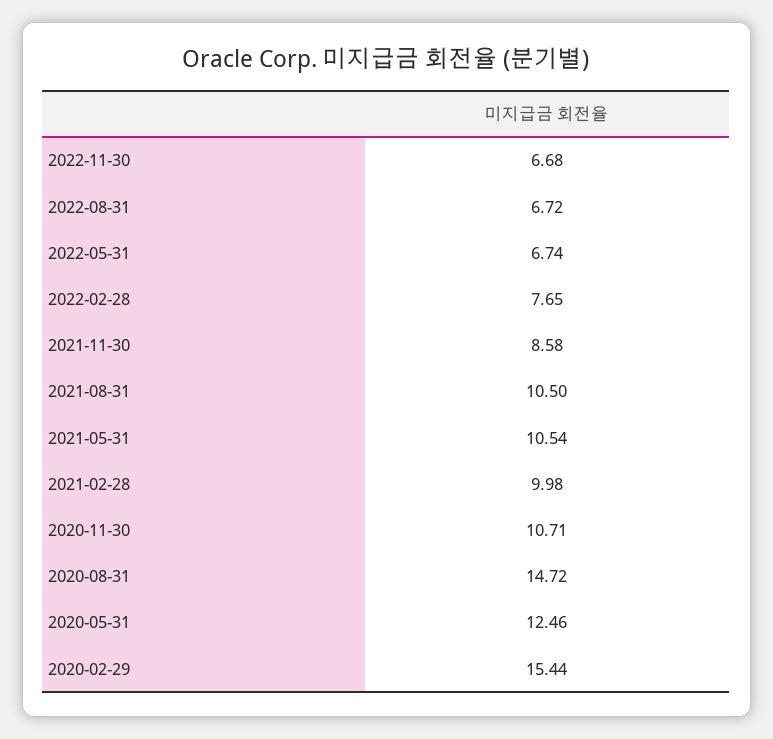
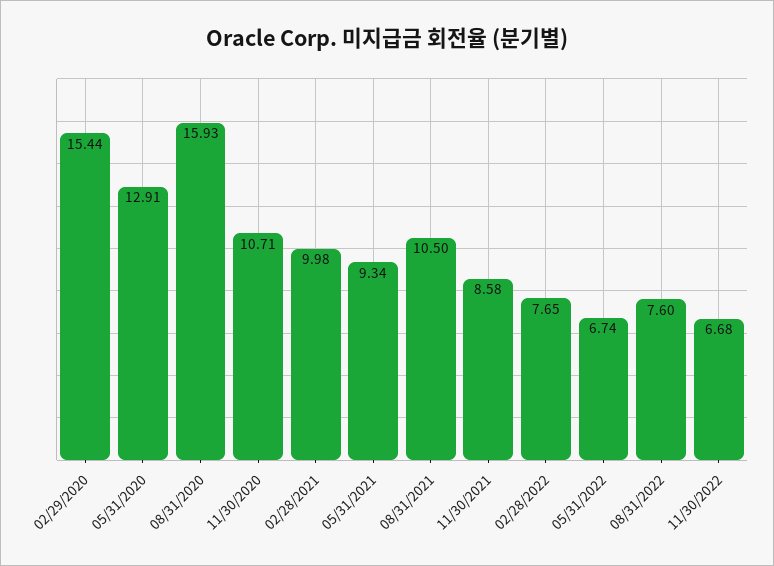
  {
    "2022-11-30": 6.68,
-   "2022-08-31": 6.72,
+   "2022-08-31": 7.6,
    "2022-05-31": 6.74,
    "2022-02-28": 7.65,
    "2021-11-30": 8.58,
    "2021-08-31": 10.5,
-   "2021-05-31": 10.54,
+   "2021-05-31": 9.34,
    "2021-02-28": 9.98,
    "2020-11-30": 10.71,
-   "2020-08-31": 14.72,
+   "2020-08-31": 15.93,
-   "2020-05-31": 12.46,
+   "2020-05-31": 12.91,
    "2020-02-29": 15.44
  }

